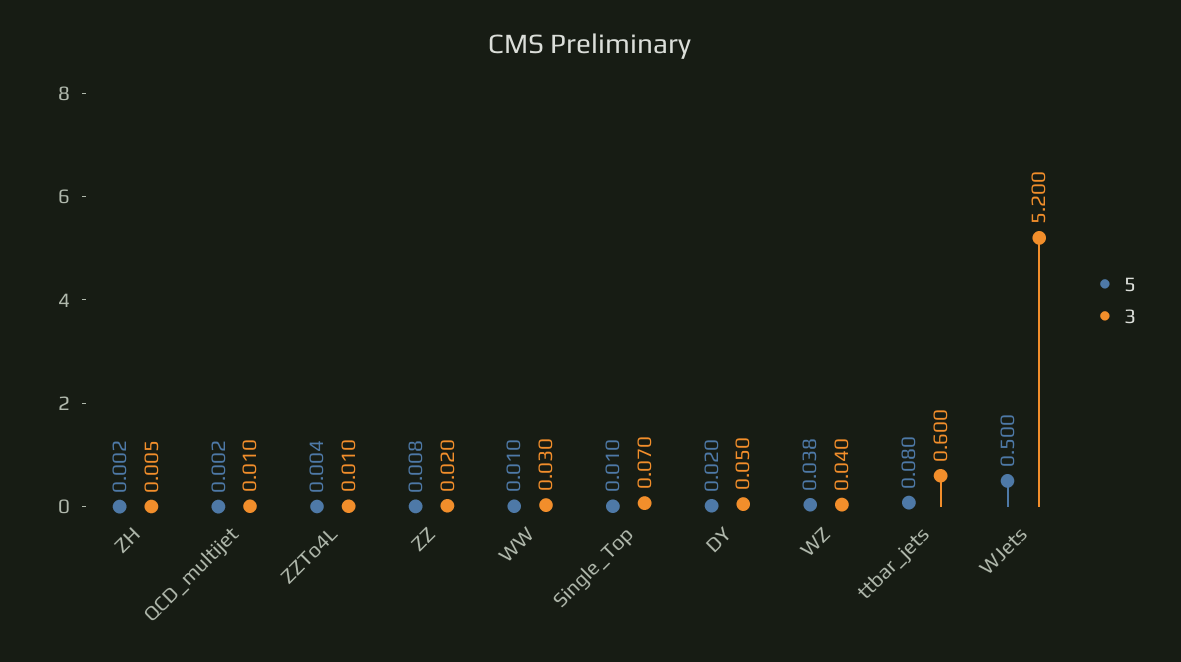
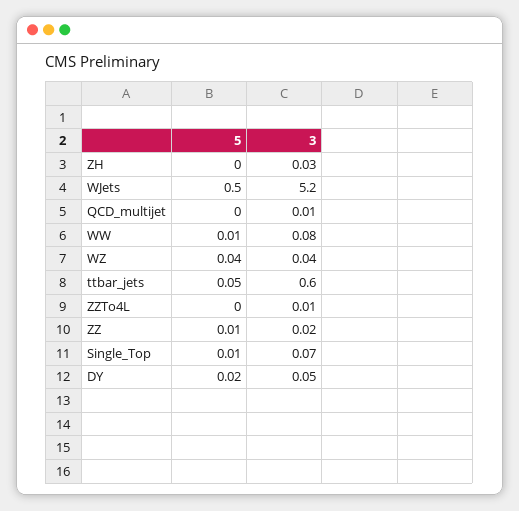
  {
    "5": {
      "ZH": 0.002,
      "QCD_multijet": 0.002,
      "ZZTo4L": 0.004,
      "ZZ": 0.008,
      "WW": 0.01,
      "Single_Top": 0.01,
      "DY": 0.02,
      "WZ": 0.038,
-     "ttbar_jets": 0.08,
+     "ttbar_jets": 0.05,
      "WJets": 0.5
    },
    "3": {
-     "ZH": 0.005,
+     "ZH": 0.03,
      "QCD_multijet": 0.01,
      "ZZTo4L": 0.01,
      "ZZ": 0.02,
-     "WW": 0.03,
+     "WW": 0.08,
      "Single_Top": 0.07,
      "DY": 0.05,
      "WZ": 0.04,
      "ttbar_jets": 0.6,
      "WJets": 5.2
    }
  }

